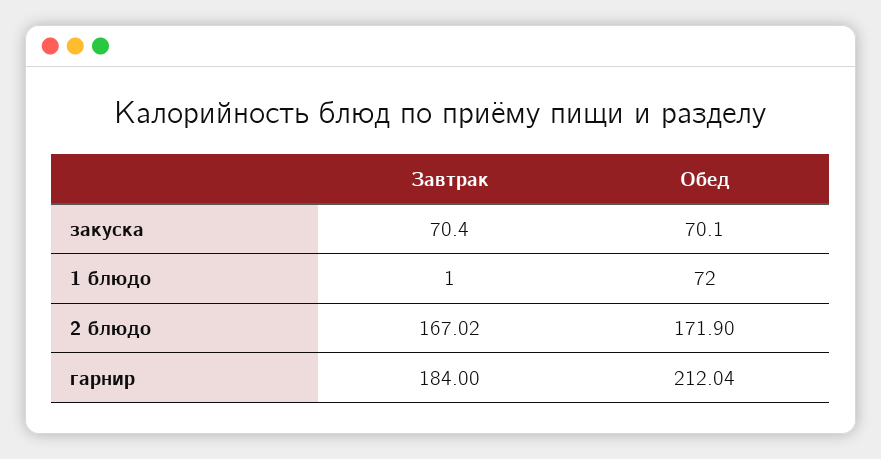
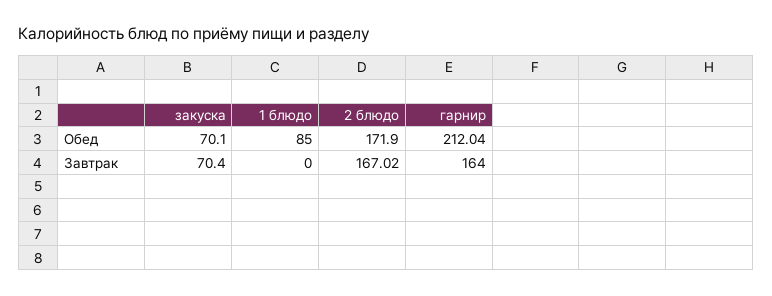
  {
    "Завтрак": {
      "закуска": 70.4,
-     "1 блюдо": 1,
+     "1 блюдо": 0,
      "2 блюдо": 167.02,
-     "гарнир": 184
+     "гарнир": 164
    },
    "Обед": {
      "закуска": 70.1,
-     "1 блюдо": 72,
+     "1 блюдо": 85,
      "2 блюдо": 171.9,
      "гарнир": 212.04
    }
  }

